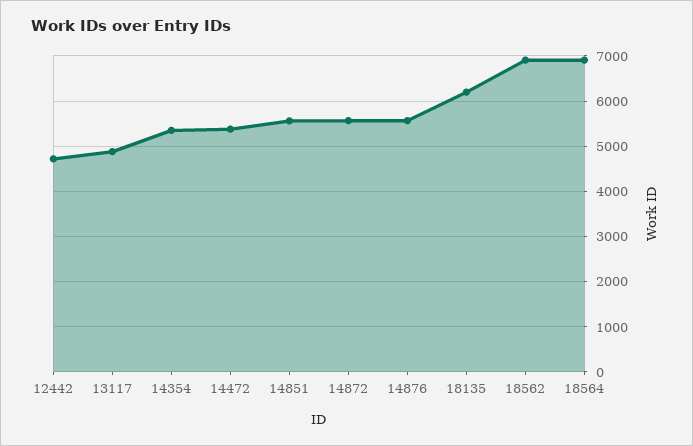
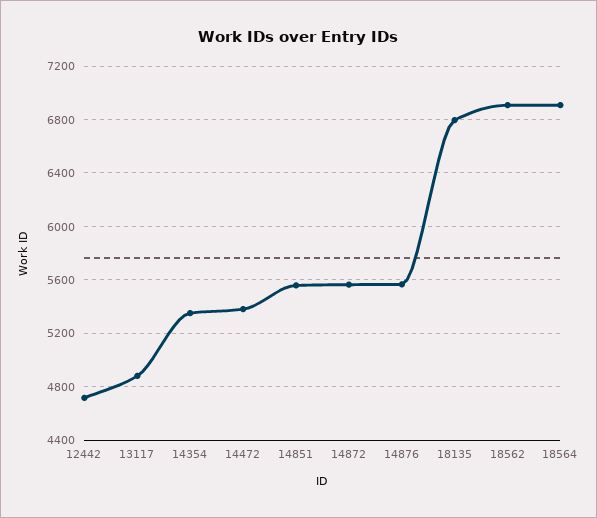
  {
    "12442": 4700,
    "13117": 4900,
    "14354": 5350,
    "14472": 5400,
    "14851": 5550,
    "14872": 5550,
    "14876": 5550,
-   "18135": 6200,
+   "18135": 6800,
    "18562": 6900,
    "18564": 6900
  }

